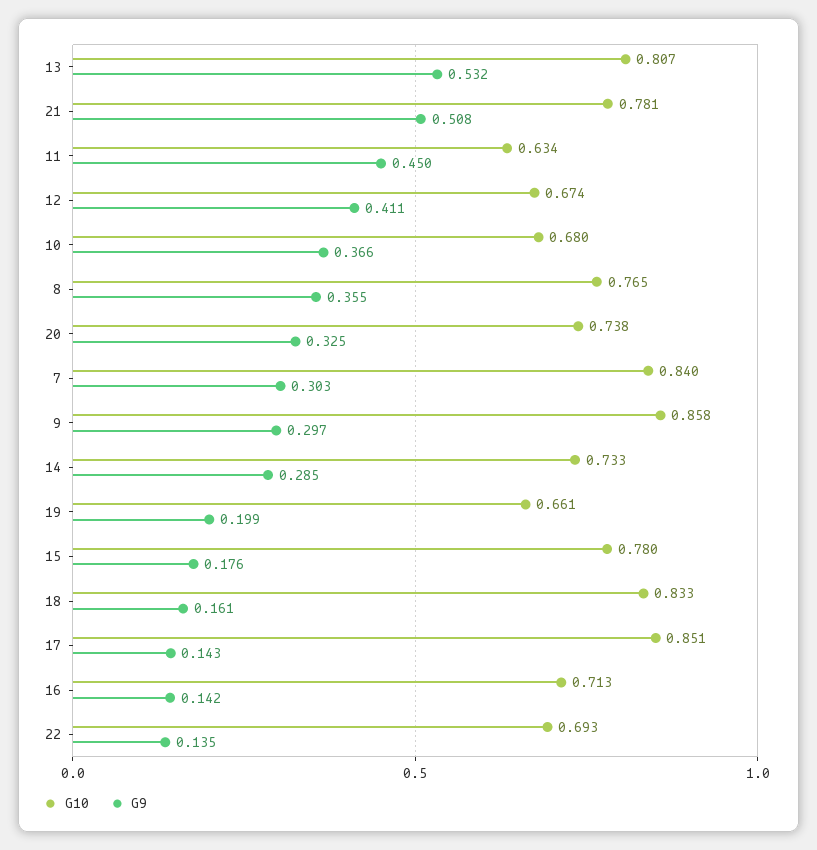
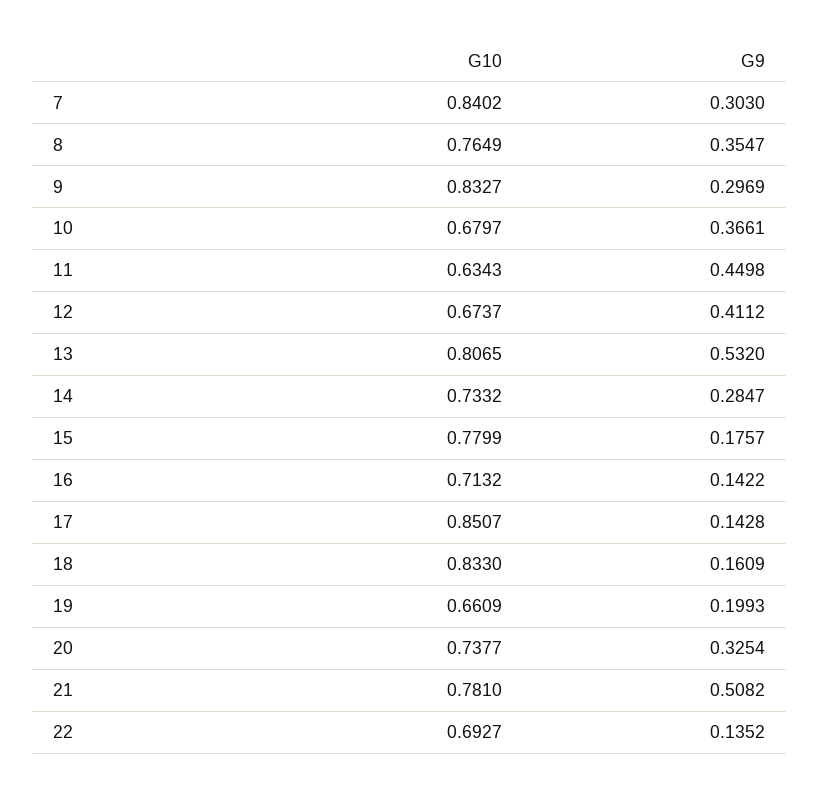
  {
    "G10": {
      "13": 0.8065,
      "21": 0.781,
      "11": 0.6343,
      "12": 0.6737,
      "10": 0.6797,
      "8": 0.7649,
      "20": 0.7377,
      "7": 0.8402,
-     "9": 0.858,
+     "9": 0.8327,
      "14": 0.7332,
      "19": 0.6609,
      "15": 0.7799,
      "18": 0.833,
      "17": 0.8507,
      "16": 0.7132,
      "22": 0.6927
    },
    "G9": {
      "13": 0.532,
      "21": 0.5082,
      "11": 0.4498,
      "12": 0.4112,
      "10": 0.3661,
      "8": 0.3547,
      "20": 0.3254,
      "7": 0.303,
      "9": 0.2969,
      "14": 0.2847,
      "19": 0.1993,
      "15": 0.1757,
      "18": 0.1609,
      "17": 0.1428,
      "16": 0.1422,
      "22": 0.1352
    }
  }

